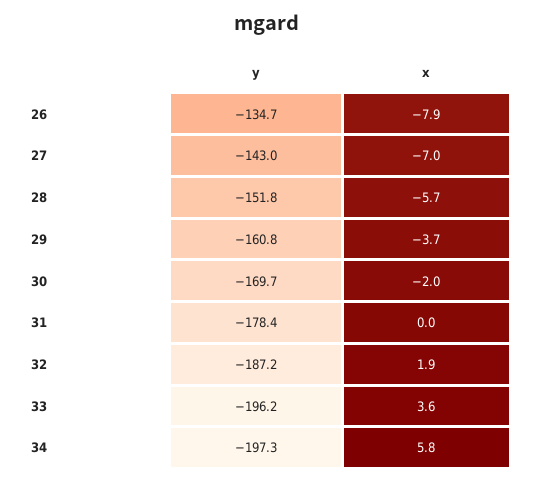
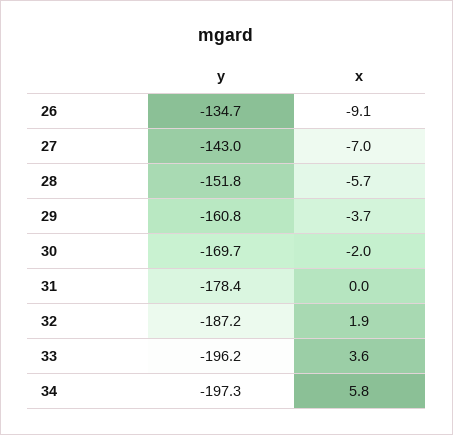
  {
    "y": {
      "26": -134.7,
      "27": -143,
      "28": -151.8,
      "29": -160.8,
      "30": -169.7,
      "31": -178.4,
      "32": -187.2,
      "33": -196.2,
      "34": -197.3
    },
    "x": {
-     "26": -7.9,
+     "26": -9.1,
      "27": -7,
      "28": -5.7,
      "29": -3.7,
      "30": -2,
      "31": 0,
      "32": 1.9,
      "33": 3.6,
      "34": 5.8
    }
  }

